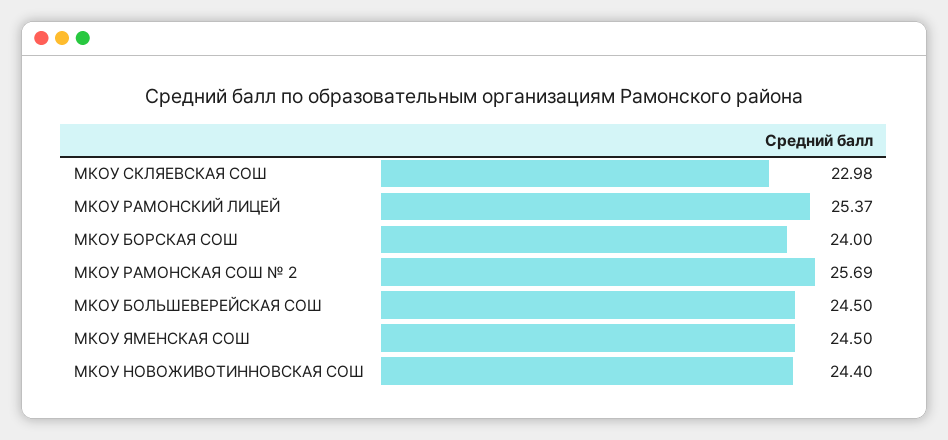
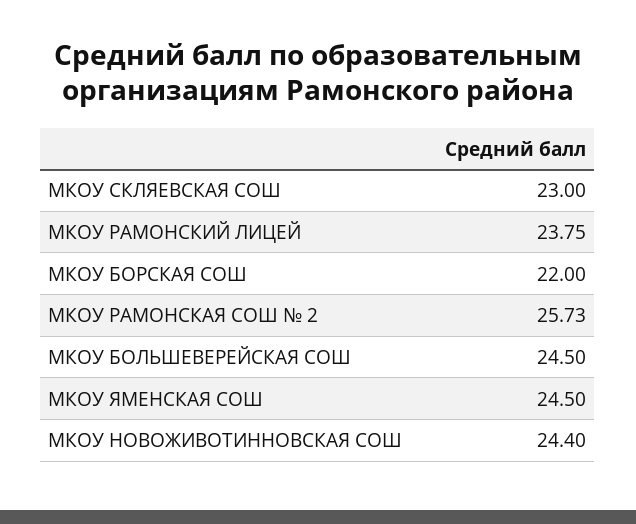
  {
-   "МКОУ СКЛЯЕВСКАЯ СОШ": 22.98,
+   "МКОУ СКЛЯЕВСКАЯ СОШ": 23,
-   "МКОУ РАМОНСКИЙ ЛИЦЕЙ": 25.37,
+   "МКОУ РАМОНСКИЙ ЛИЦЕЙ": 23.75,
-   "МКОУ БОРСКАЯ СОШ": 24,
+   "МКОУ БОРСКАЯ СОШ": 22,
-   "МКОУ РАМОНСКАЯ СОШ № 2": 25.69,
+   "МКОУ РАМОНСКАЯ СОШ № 2": 25.73,
    "МКОУ БОЛЬШЕВЕРЕЙСКАЯ СОШ": 24.5,
    "МКОУ ЯМЕНСКАЯ СОШ": 24.5,
    "МКОУ НОВОЖИВОТИННОВСКАЯ СОШ": 24.4
  }

